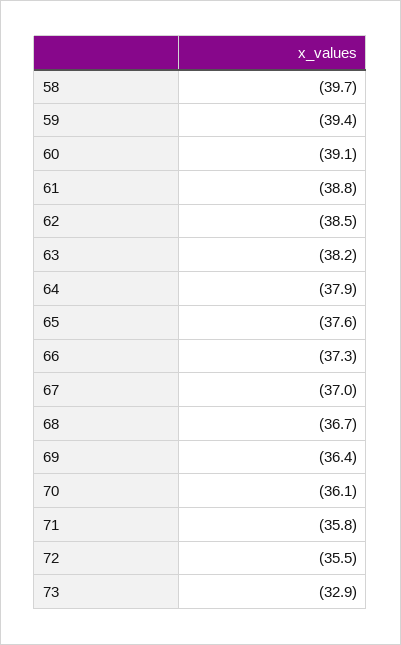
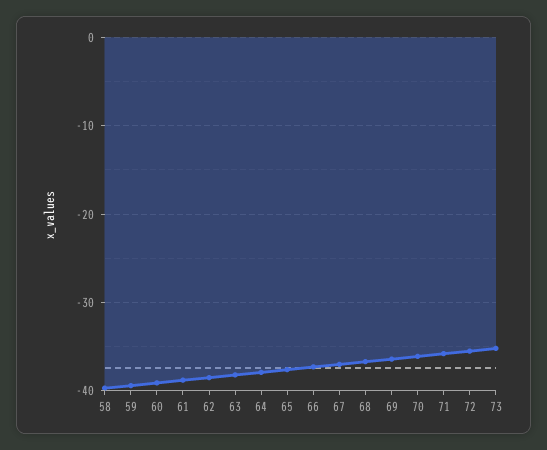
  {
    "58": -39.7,
    "59": -39.4,
    "60": -39.1,
    "61": -38.8,
    "62": -38.5,
    "63": -38.2,
    "64": -37.9,
    "65": -37.6,
    "66": -37.3,
    "67": -37,
    "68": -36.7,
    "69": -36.4,
    "70": -36.1,
    "71": -35.8,
    "72": -35.5,
-   "73": -32.9
+   "73": -35
  }

